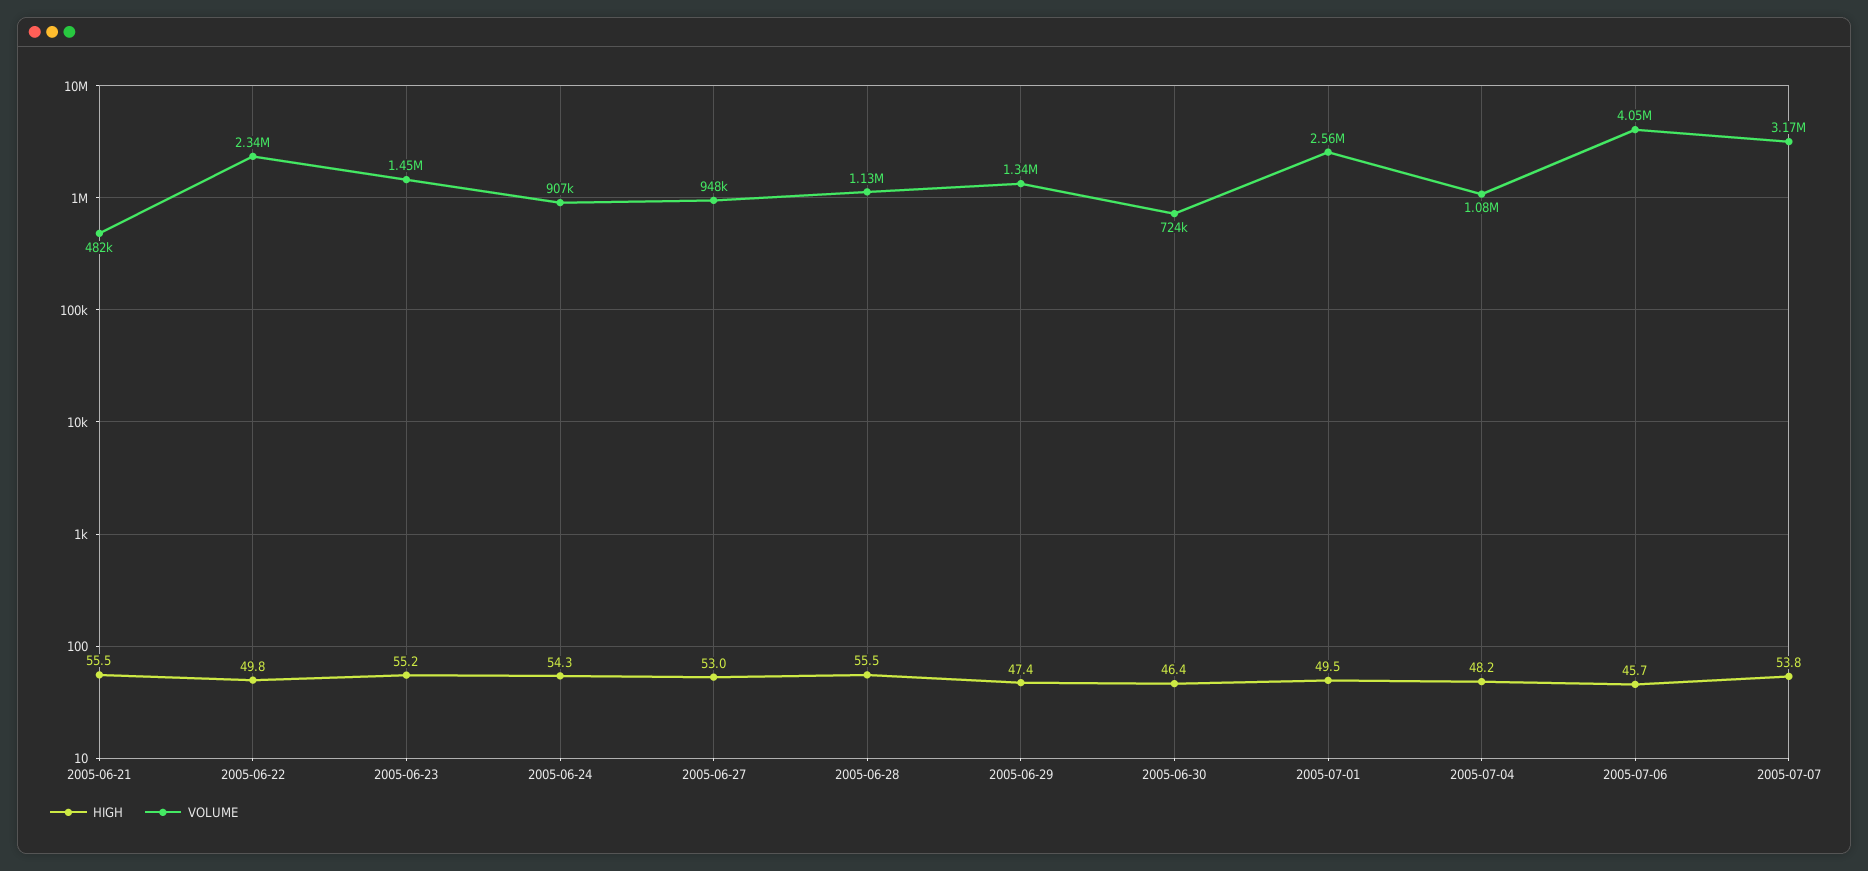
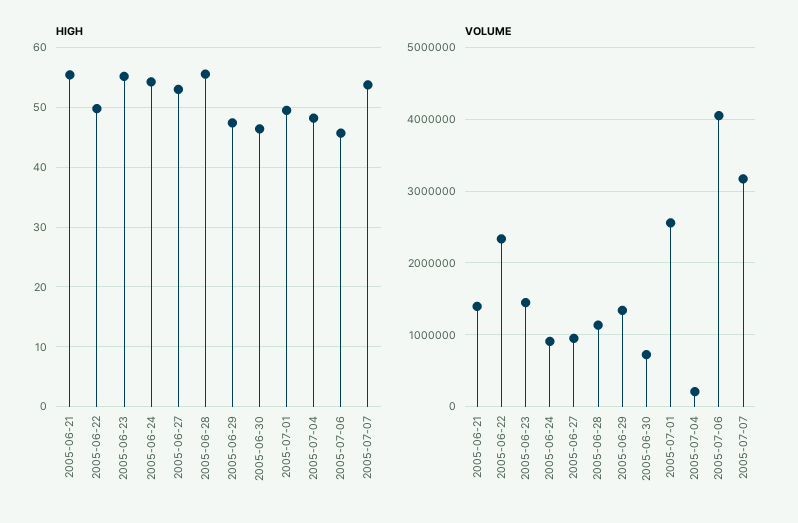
  {
    "HIGH": {
      "2005-06-21": 55.5,
      "2005-06-22": 49.8,
      "2005-06-23": 55.2,
      "2005-06-24": 54.3,
      "2005-06-27": 53,
      "2005-06-28": 55.5,
      "2005-06-29": 47.4,
      "2005-06-30": 46.4,
      "2005-07-01": 49.5,
      "2005-07-04": 48.2,
      "2005-07-06": 45.7,
      "2005-07-07": 53.8
    },
    "VOLUME": {
-     "2005-06-21": 482000,
+     "2005-06-21": 1400000,
      "2005-06-22": 2340000,
      "2005-06-23": 1450000,
      "2005-06-24": 907000,
      "2005-06-27": 948000,
      "2005-06-28": 1130000,
      "2005-06-29": 1340000,
      "2005-06-30": 724000,
      "2005-07-01": 2560000,
-     "2005-07-04": 1080000,
+     "2005-07-04": 200000,
      "2005-07-06": 4050000,
      "2005-07-07": 3170000
    }
  }

